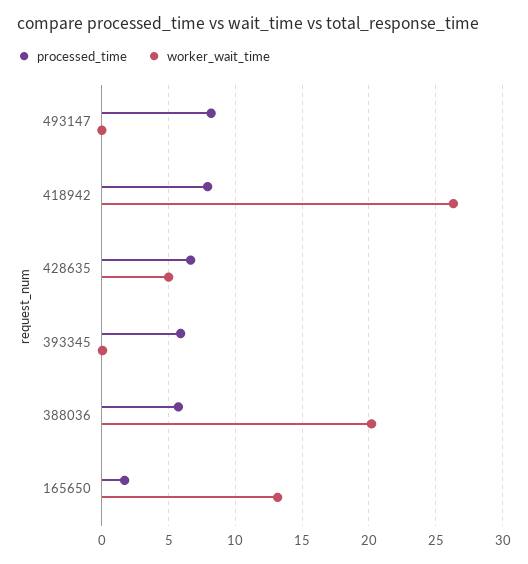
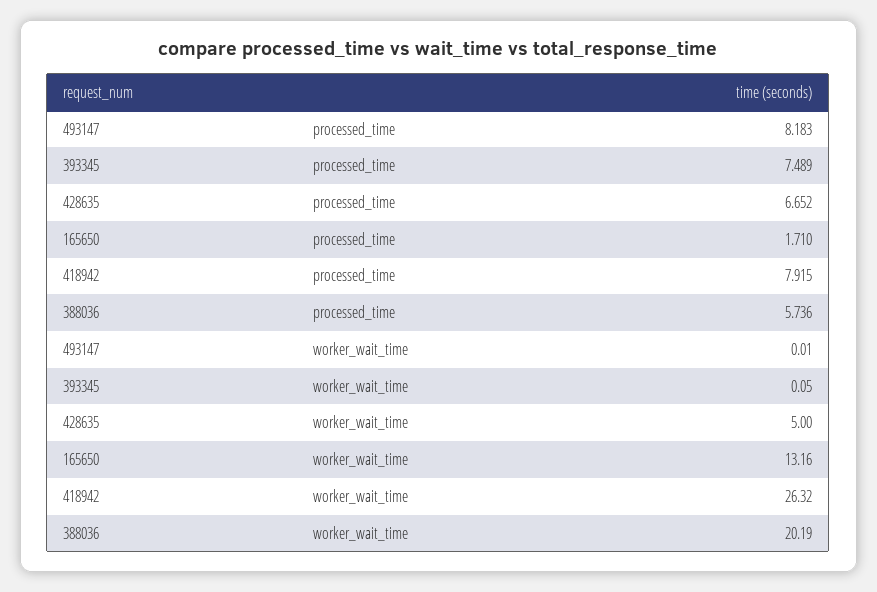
  {
    "processed_time": {
      "493147": 8.183,
      "418942": 7.915,
      "428635": 6.652,
-     "393345": 6,
+     "393345": 7.489,
      "388036": 5.736,
      "165650": 1.71
    },
    "worker_wait_time": {
      "493147": 0.01,
      "418942": 26.32,
      "428635": 5,
      "393345": 0.05,
      "388036": 20.19,
      "165650": 13.16
    }
  }

